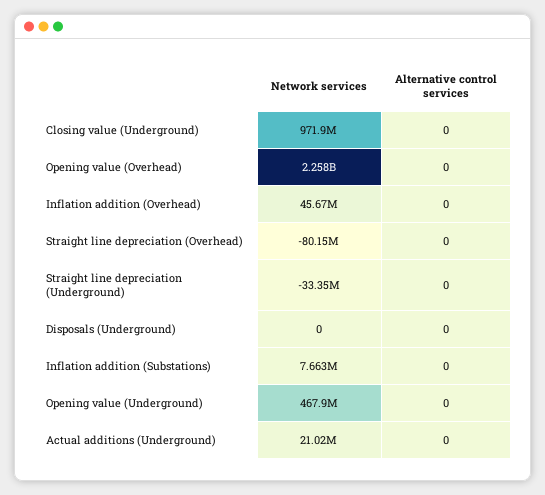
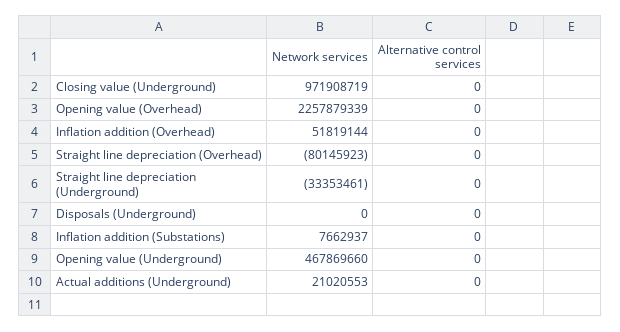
  {
    "Network services": {
      "Closing value (Underground)": 971908719,
      "Opening value (Overhead)": 2257879339,
-     "Inflation addition (Overhead)": 45670000,
+     "Inflation addition (Overhead)": 51819144,
      "Straight line depreciation (Overhead)": -80145923,
      "Straight line depreciation (Underground)": -33353461,
      "Disposals (Underground)": 0,
      "Inflation addition (Substations)": 7662937,
      "Opening value (Underground)": 467869660,
      "Actual additions (Underground)": 21020553
    },
    "Alternative control services": {
      "Closing value (Underground)": 0,
      "Opening value (Overhead)": 0,
      "Inflation addition (Overhead)": 0,
      "Straight line depreciation (Overhead)": 0,
      "Straight line depreciation (Underground)": 0,
      "Disposals (Underground)": 0,
      "Inflation addition (Substations)": 0,
      "Opening value (Underground)": 0,
      "Actual additions (Underground)": 0
    }
  }

